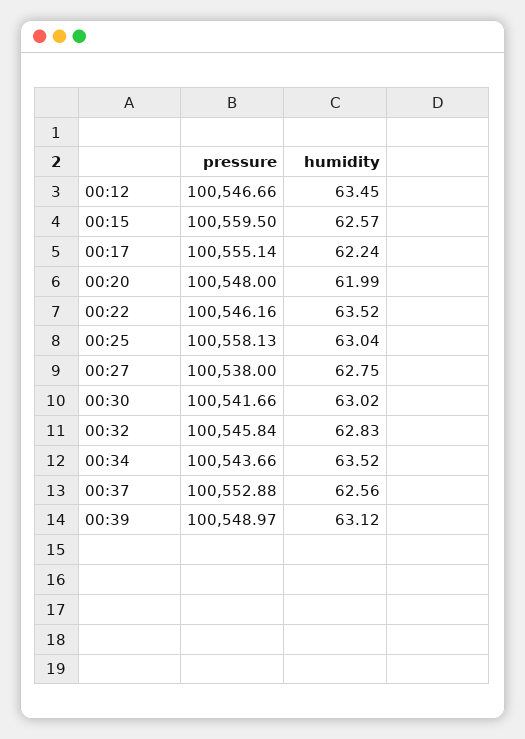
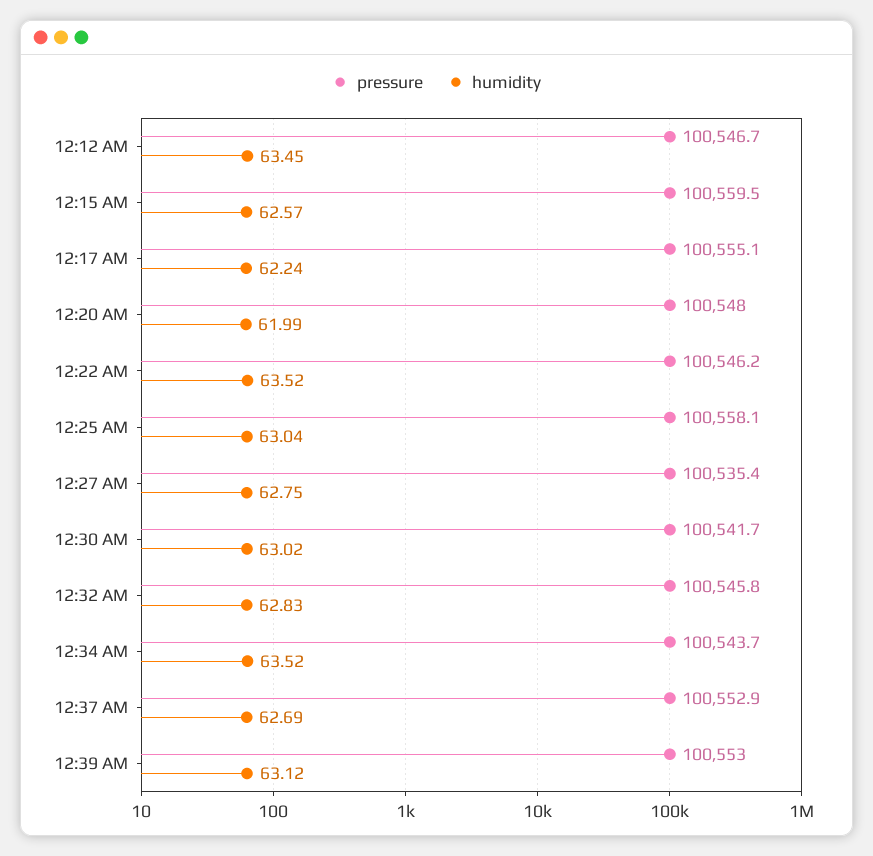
  {
    "pressure": {
      "00:12": 100546.66,
      "00:15": 100559.5,
      "00:17": 100555.14,
      "00:20": 100548,
      "00:22": 100546.16,
      "00:25": 100558.13,
-     "00:27": 100538,
+     "00:27": 100535.4,
      "00:30": 100541.66,
      "00:32": 100545.84,
      "00:34": 100543.66,
      "00:37": 100552.88,
-     "00:39": 100548.97
+     "00:39": 100553
    },
    "humidity": {
      "00:12": 63.45,
      "00:15": 62.57,
      "00:17": 62.24,
      "00:20": 61.99,
      "00:22": 63.52,
      "00:25": 63.04,
      "00:27": 62.75,
      "00:30": 63.02,
      "00:32": 62.83,
      "00:34": 63.52,
-     "00:37": 62.56,
+     "00:37": 62.69,
      "00:39": 63.12
    }
  }

